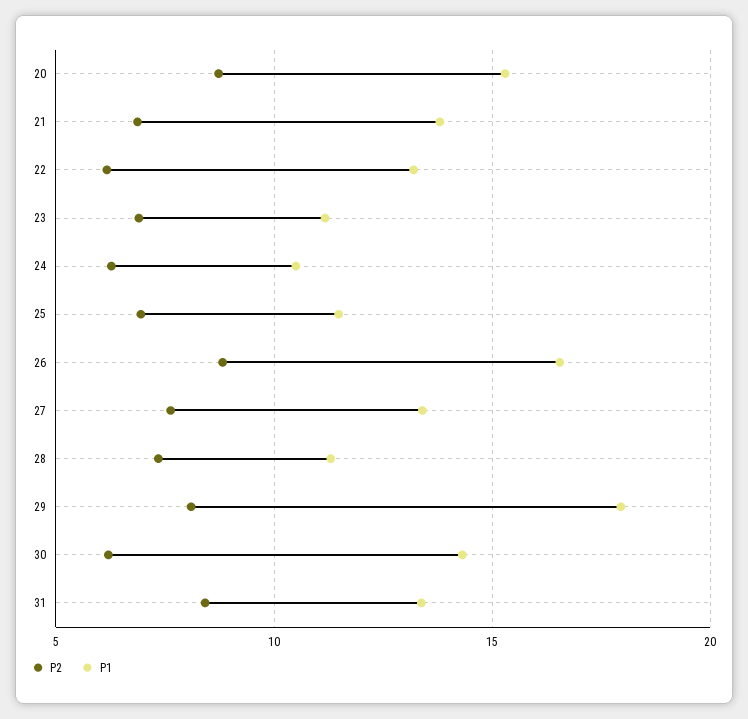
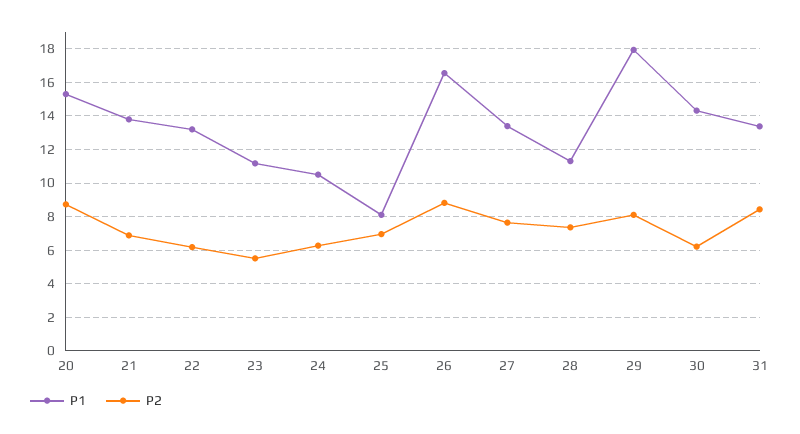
  {
    "P2": {
      "20": 8.5,
      "21": 7,
      "22": 6,
-     "23": 7,
+     "23": 5.5,
      "24": 6.5,
      "25": 7,
      "26": 9,
      "27": 7.5,
      "28": 7.5,
      "29": 8,
      "30": 6,
      "31": 8.5
    },
    "P1": {
      "20": 15.5,
      "21": 14,
      "22": 13,
      "23": 11,
      "24": 10.5,
-     "25": 11.5,
+     "25": 8,
      "26": 16.5,
      "27": 13.5,
      "28": 11.5,
      "29": 18,
      "30": 14.5,
      "31": 13.5
    }
  }

